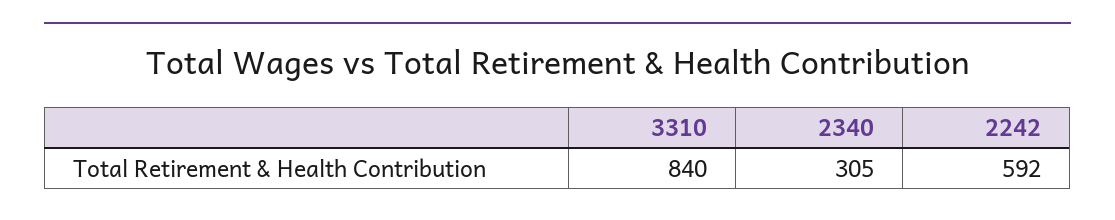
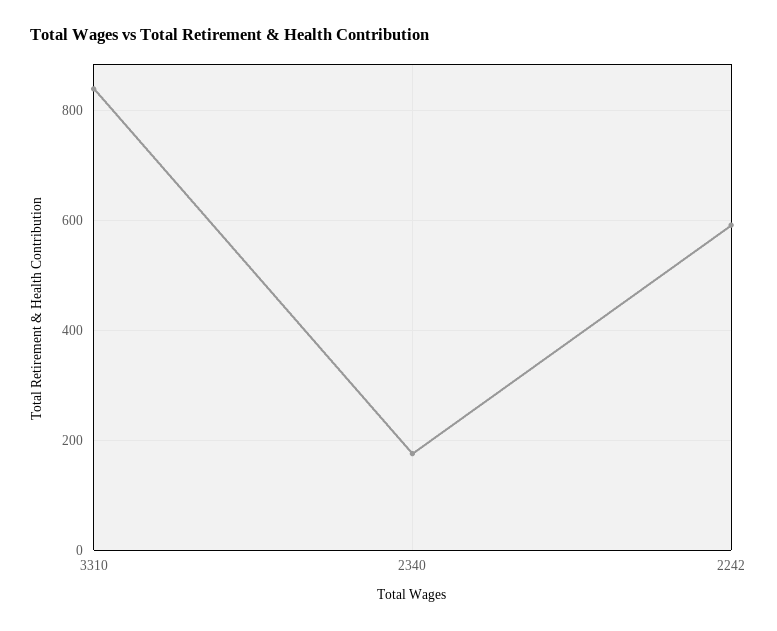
  {
    "3310": 840,
-   "2340": 305,
+   "2340": 180,
    "2242": 592
  }

